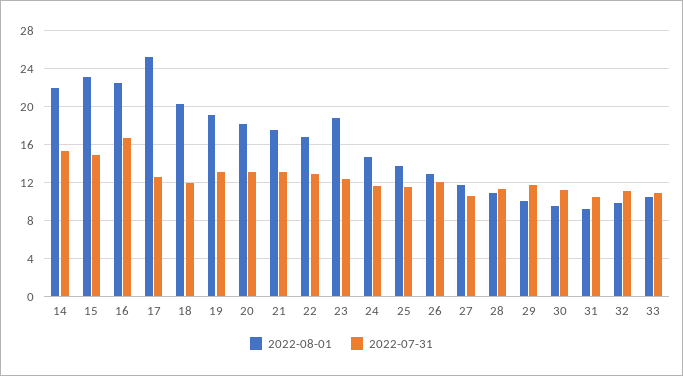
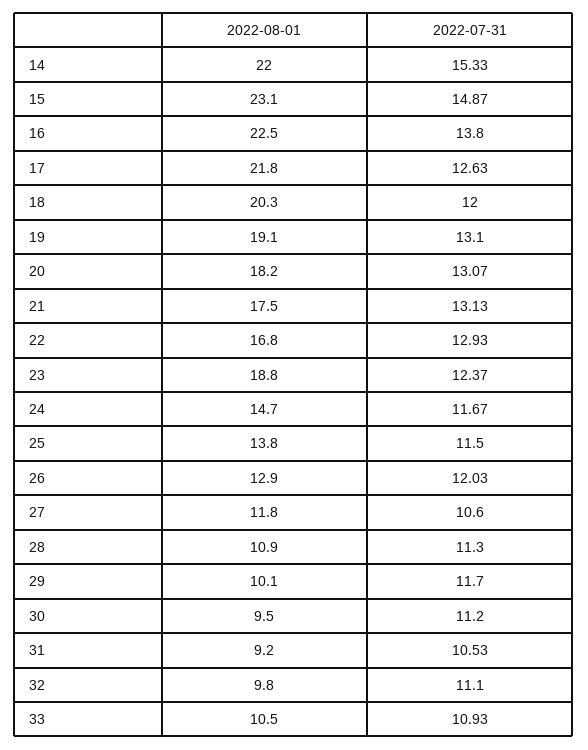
  {
    "2022-08-01": {
      "14": 22,
      "15": 23.1,
      "16": 22.5,
-     "17": 25,
+     "17": 21.8,
      "18": 20.3,
      "19": 19.1,
      "20": 18.2,
      "21": 17.5,
      "22": 16.8,
      "23": 18.8,
      "24": 14.7,
      "25": 13.8,
      "26": 12.9,
      "27": 11.8,
      "28": 10.9,
      "29": 10.1,
      "30": 9.5,
      "31": 9.2,
      "32": 9.8,
      "33": 10.5
    },
    "2022-07-31": {
      "14": 15.33,
      "15": 14.87,
-     "16": 17,
+     "16": 13.8,
      "17": 12.63,
      "18": 12,
      "19": 13.1,
      "20": 13.07,
      "21": 13.13,
      "22": 12.93,
      "23": 12.37,
      "24": 11.67,
      "25": 11.5,
      "26": 12.03,
      "27": 10.6,
      "28": 11.3,
      "29": 11.7,
      "30": 11.2,
      "31": 10.53,
      "32": 11.1,
      "33": 10.93
    }
  }

